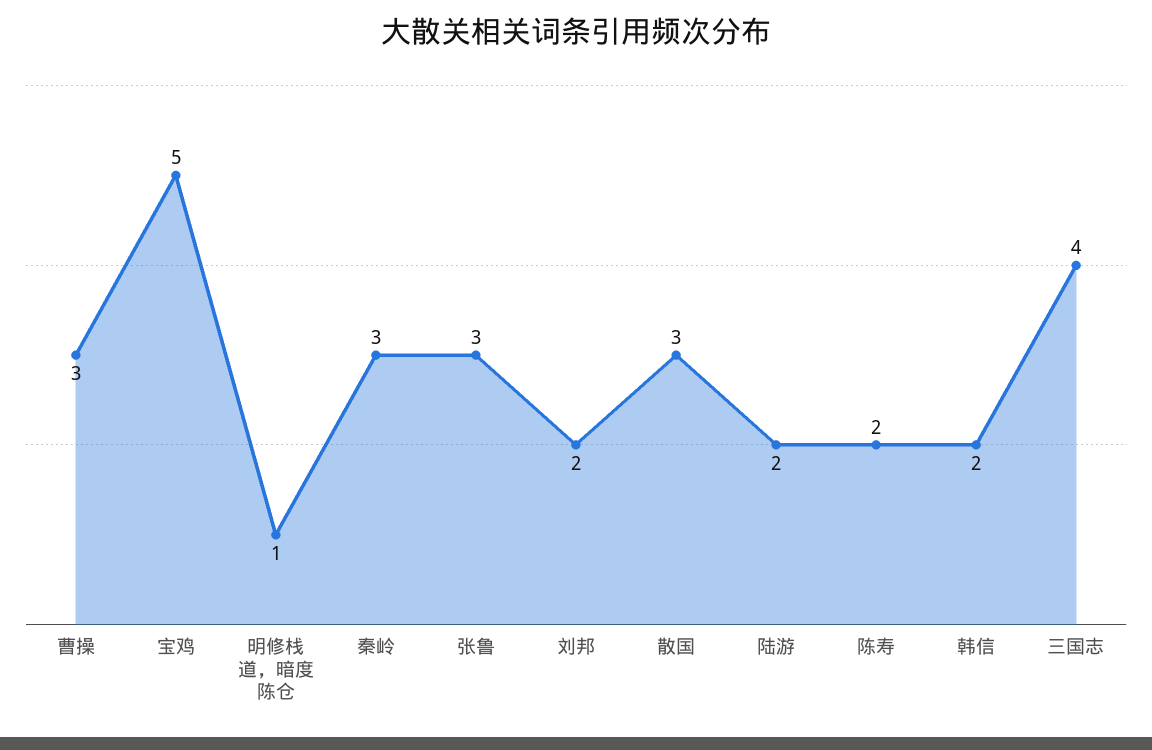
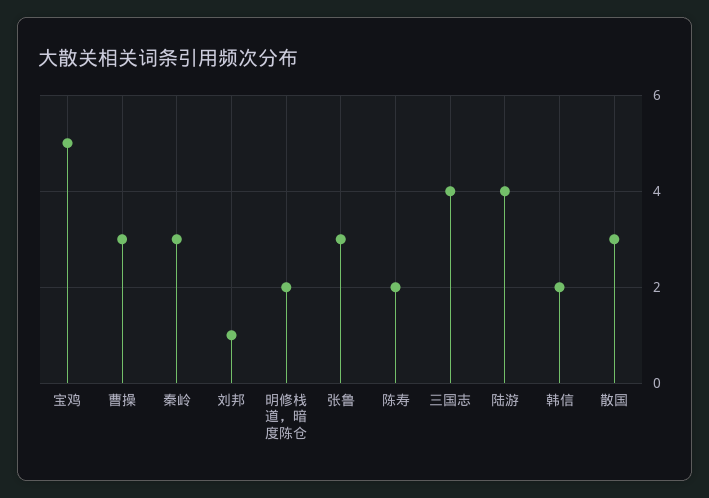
  {
    "曹操": 3,
    "宝鸡": 5,
-   "明修栈道，暗度陈仓": 1,
+   "明修栈道，暗度陈仓": 2,
    "秦岭": 3,
    "张鲁": 3,
-   "刘邦": 2,
+   "刘邦": 1,
    "散国": 3,
-   "陆游": 2,
+   "陆游": 4,
    "陈寿": 2,
    "韩信": 2,
    "三国志": 4
  }

